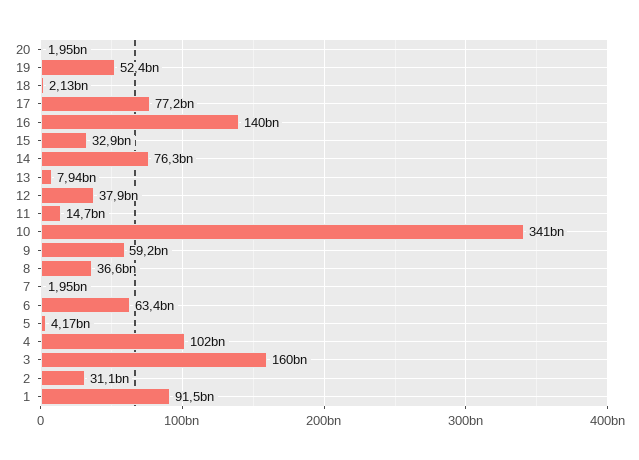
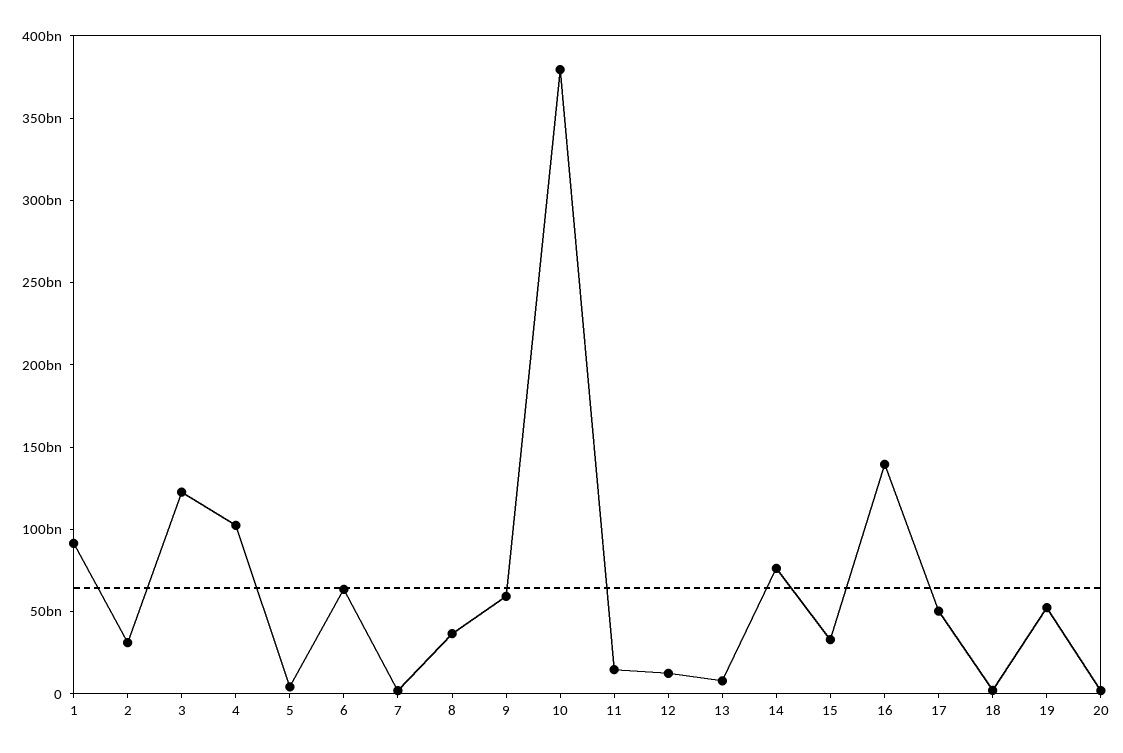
  {
    "20": 1950000000,
    "19": 52400000000,
    "18": 2130000000,
-   "17": 77200000000,
+   "17": 50000000000,
    "16": 140000000000,
    "15": 32900000000,
    "14": 76300000000,
    "13": 7940000000,
-   "12": 37900000000,
+   "12": 10000000000,
    "11": 14700000000,
-   "10": 341000000000,
+   "10": 380000000000,
    "9": 59200000000,
    "8": 36600000000,
    "7": 1950000000,
    "6": 63400000000,
    "5": 4170000000,
    "4": 102000000000,
-   "3": 160000000000,
+   "3": 120000000000,
    "2": 31100000000,
    "1": 91500000000
  }

